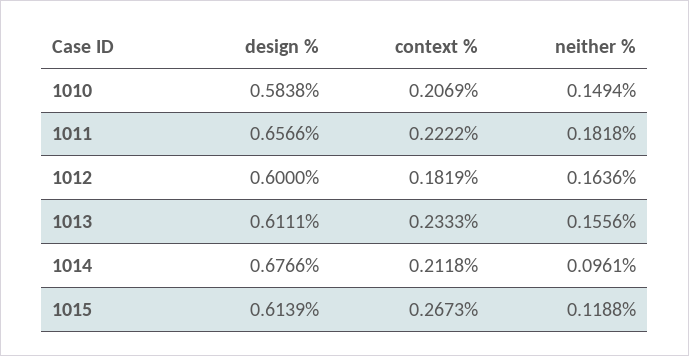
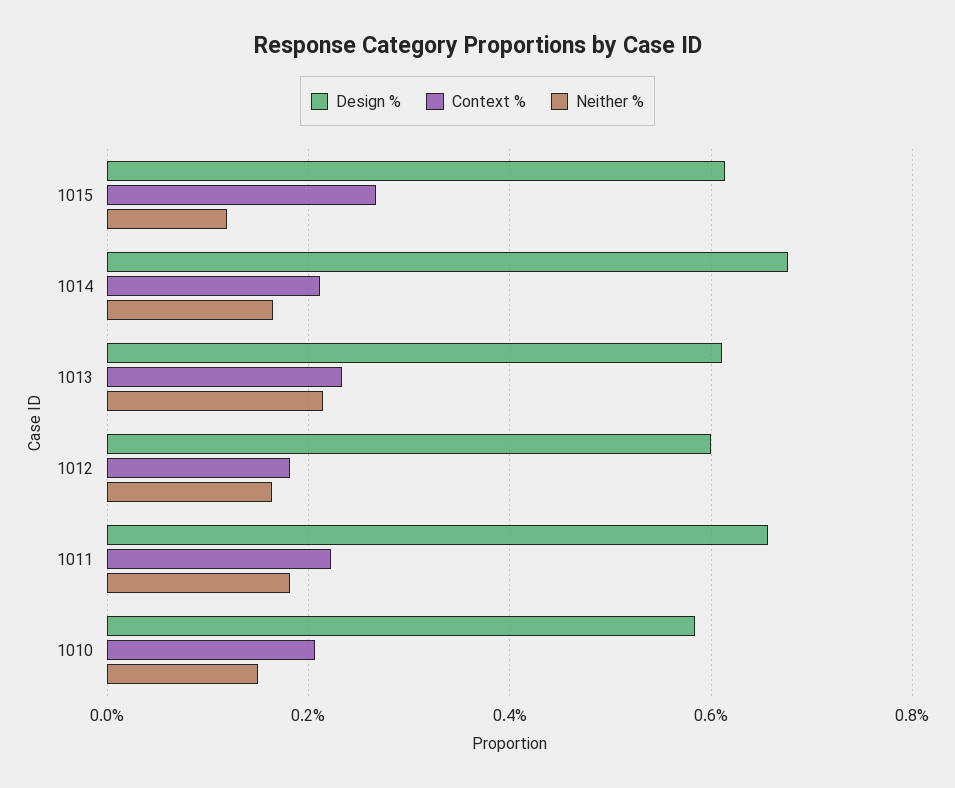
  {
    "design %": {
      "1010": 0.5838,
      "1011": 0.6566,
      "1012": 0.6,
      "1013": 0.6111,
      "1014": 0.6766,
      "1015": 0.6139
    },
    "context %": {
      "1010": 0.2069,
      "1011": 0.2222,
      "1012": 0.1819,
      "1013": 0.2333,
      "1014": 0.2118,
      "1015": 0.2673
    },
    "neither %": {
      "1010": 0.1494,
      "1011": 0.1818,
      "1012": 0.1636,
-     "1013": 0.1556,
+     "1013": 0.22,
-     "1014": 0.0961,
+     "1014": 0.16,
      "1015": 0.1188
    }
  }

